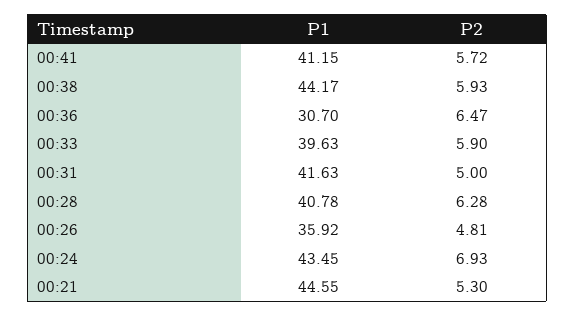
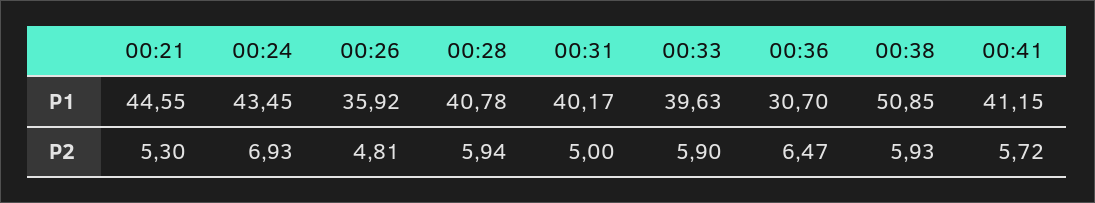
  {
    "P1": {
      "00:41": 41.15,
-     "00:38": 44.17,
+     "00:38": 50.85,
      "00:36": 30.7,
      "00:33": 39.63,
-     "00:31": 41.63,
+     "00:31": 40.17,
      "00:28": 40.78,
      "00:26": 35.92,
      "00:24": 43.45,
      "00:21": 44.55
    },
    "P2": {
      "00:41": 5.72,
      "00:38": 5.93,
      "00:36": 6.47,
      "00:33": 5.9,
      "00:31": 5,
-     "00:28": 6.28,
+     "00:28": 5.94,
      "00:26": 4.81,
      "00:24": 6.93,
      "00:21": 5.3
    }
  }

